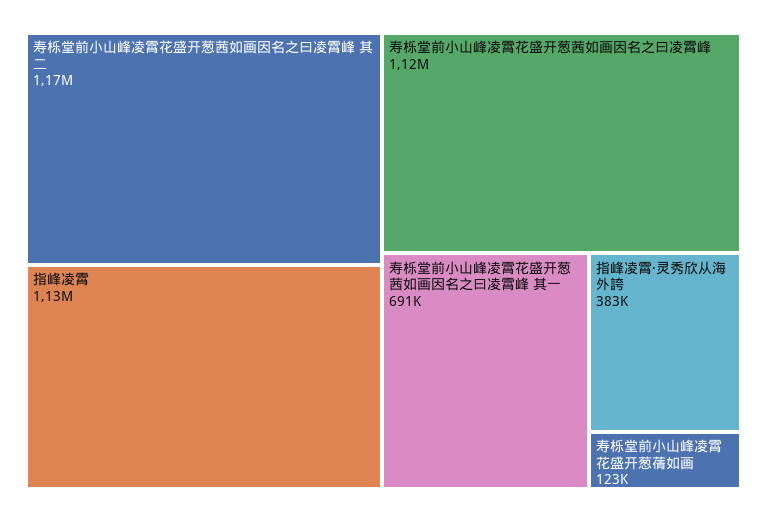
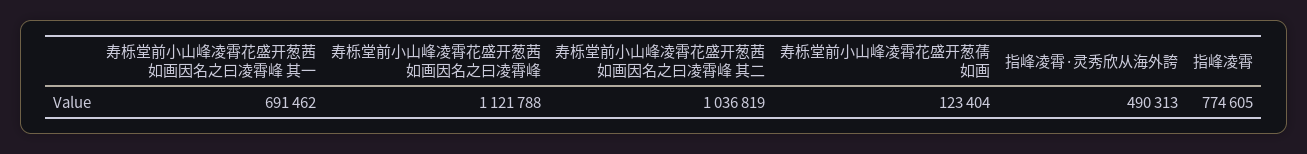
  {
-   "寿栎堂前小山峰凌霄花盛开葱茜如画因名之曰凌霄峰 其二": 1170000,
+   "寿栎堂前小山峰凌霄花盛开葱茜如画因名之曰凌霄峰 其二": 1036819,
-   "指峰凌霄": 1130000,
+   "指峰凌霄": 774605,
    "寿栎堂前小山峰凌霄花盛开葱茜如画因名之曰凌霄峰": 1121788,
    "寿栎堂前小山峰凌霄花盛开葱茜如画因名之曰凌霄峰 其一": 691462,
-   "指峰凌霄·灵秀欣从海外誇": 383000,
+   "指峰凌霄·灵秀欣从海外誇": 490313,
    "寿栎堂前小山峰凌霄花盛开葱蒨如画": 123404
  }

